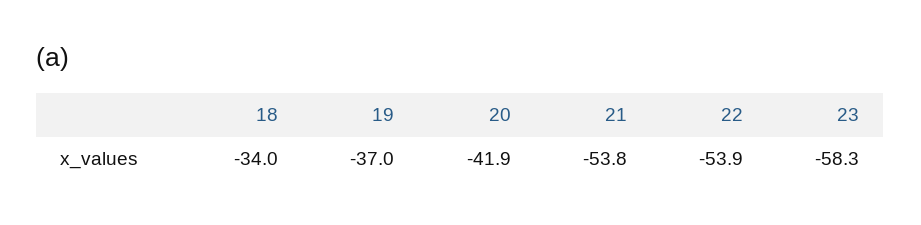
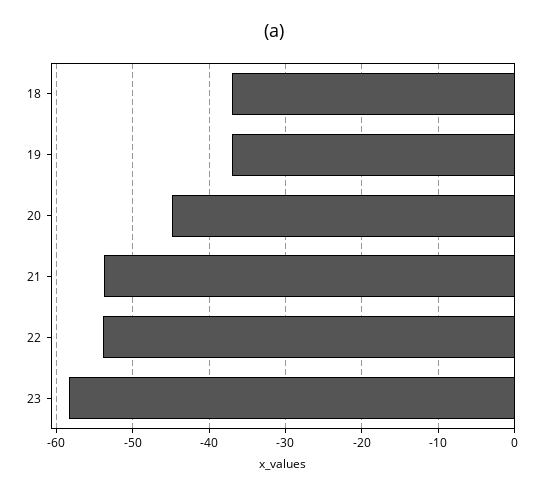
  {
-   "18": -34,
+   "18": -37,
    "19": -37,
-   "20": -41.9,
+   "20": -45,
    "21": -53.8,
    "22": -53.9,
    "23": -58.3
  }

